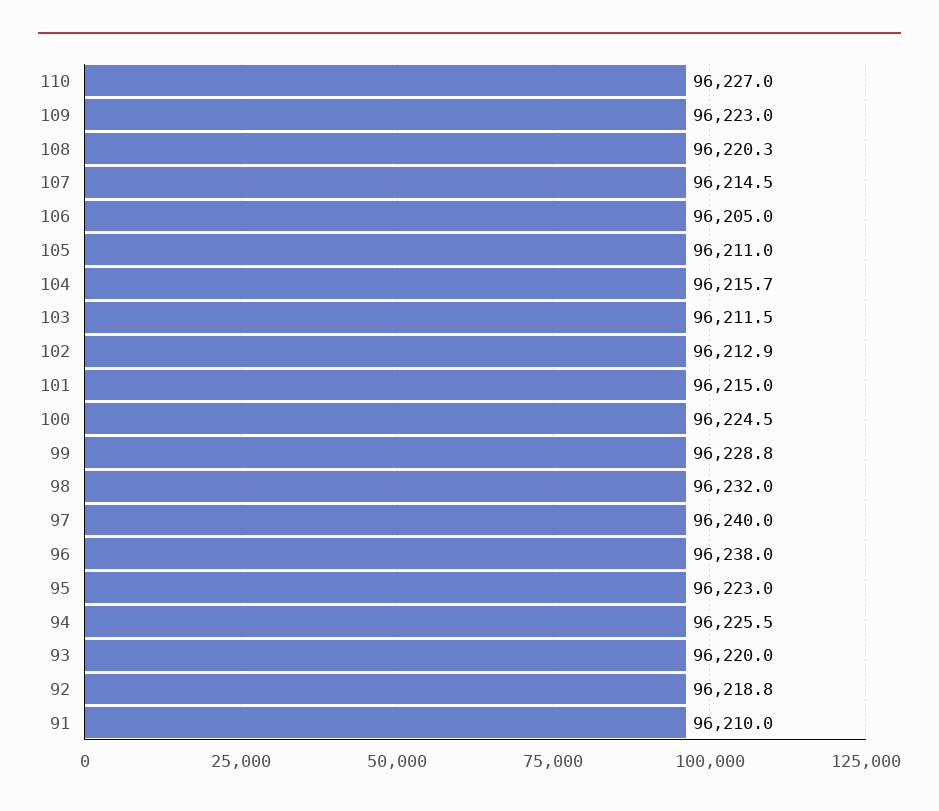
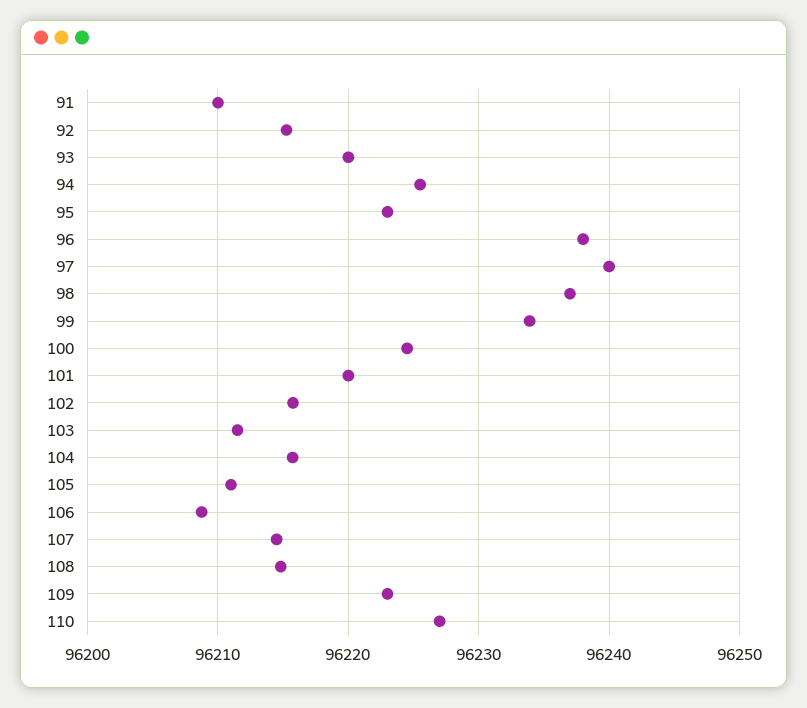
  {
    "110": 96227,
    "109": 96223,
-   "108": 96220.3,
+   "108": 96215,
    "107": 96214.5,
-   "106": 96205,
+   "106": 96209,
    "105": 96211,
    "104": 96215.7,
    "103": 96211.5,
-   "102": 96212.9,
+   "102": 96216,
-   "101": 96215,
+   "101": 96220,
    "100": 96224.5,
-   "99": 96228.8,
+   "99": 96234,
-   "98": 96232,
+   "98": 96237,
    "97": 96240,
    "96": 96238,
    "95": 96223,
    "94": 96225.5,
    "93": 96220,
-   "92": 96218.8,
+   "92": 96215,
    "91": 96210
  }

